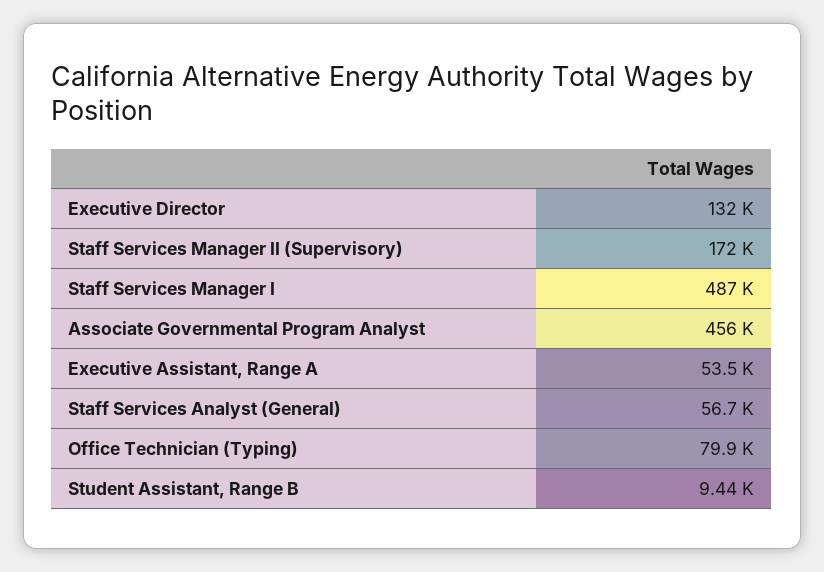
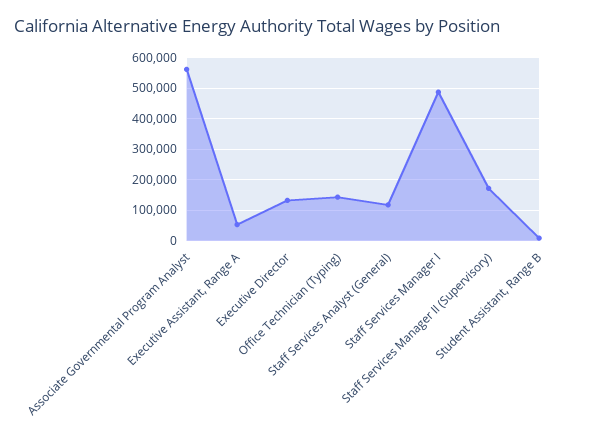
  {
    "Executive Director": 132000,
    "Staff Services Manager II (Supervisory)": 172000,
    "Staff Services Manager I": 487000,
-   "Associate Governmental Program Analyst": 456000,
+   "Associate Governmental Program Analyst": 560000,
    "Executive Assistant, Range A": 53500,
-   "Staff Services Analyst (General)": 56700,
+   "Staff Services Analyst (General)": 120000,
-   "Office Technician (Typing)": 79900,
+   "Office Technician (Typing)": 140000,
    "Student Assistant, Range B": 9440
  }

